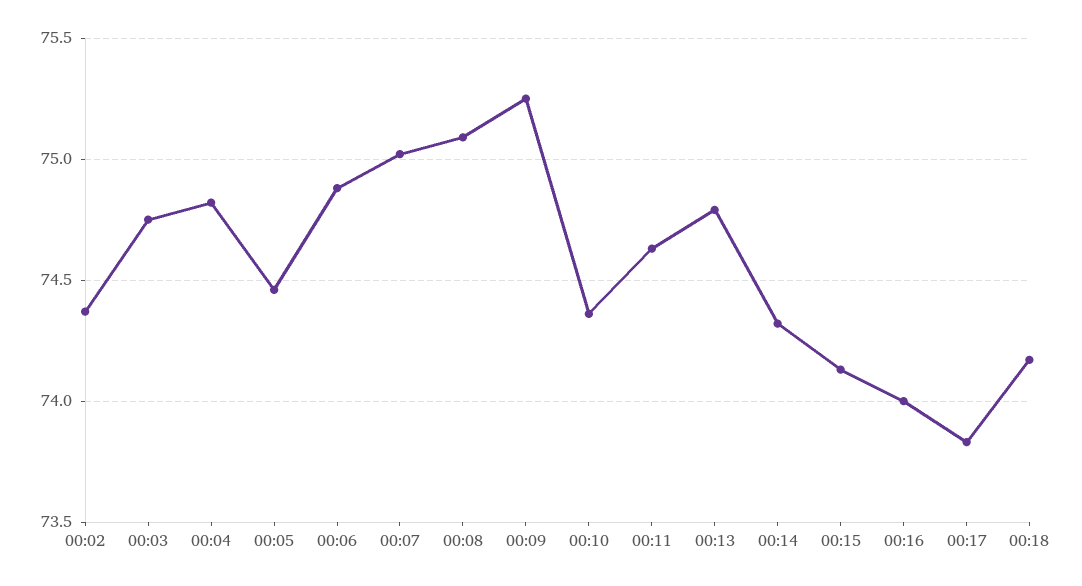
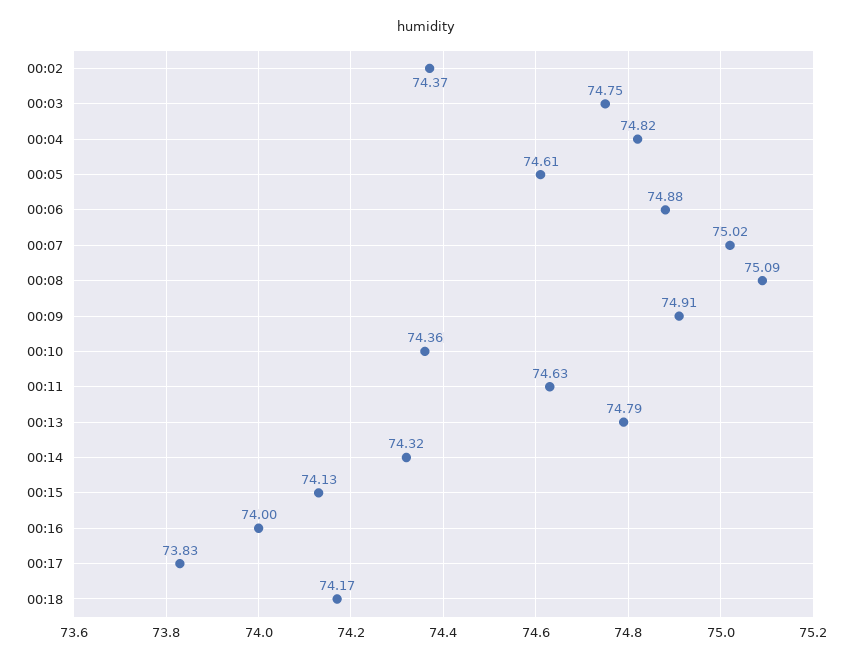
  {
    "00:02": 74.37,
    "00:03": 74.75,
    "00:04": 74.82,
-   "00:05": 74.45,
+   "00:05": 74.61,
    "00:06": 74.88,
    "00:07": 75.02,
    "00:08": 75.09,
-   "00:09": 75.25,
+   "00:09": 74.91,
    "00:10": 74.36,
    "00:11": 74.63,
    "00:13": 74.79,
    "00:14": 74.32,
    "00:15": 74.13,
    "00:16": 74,
    "00:17": 73.83,
    "00:18": 74.17
  }

